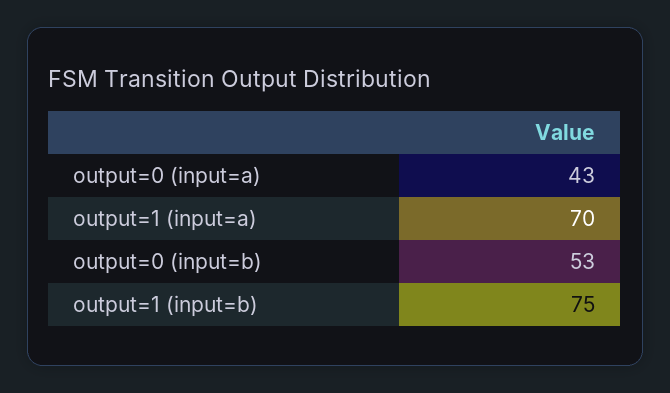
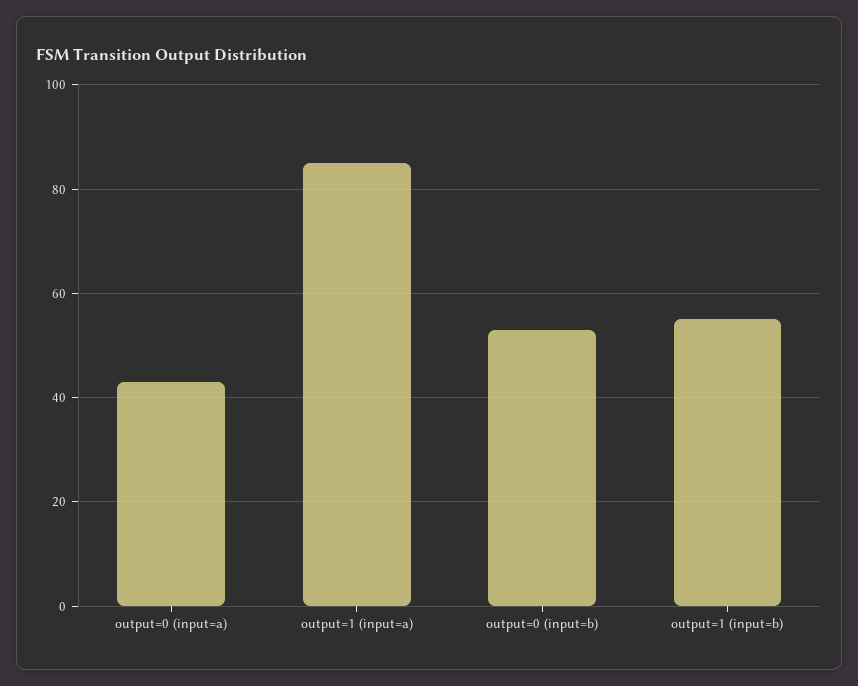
  {
    "output=0 (input=a)": 43,
-   "output=1 (input=a)": 70,
+   "output=1 (input=a)": 85,
    "output=0 (input=b)": 53,
-   "output=1 (input=b)": 75
+   "output=1 (input=b)": 55
  }

